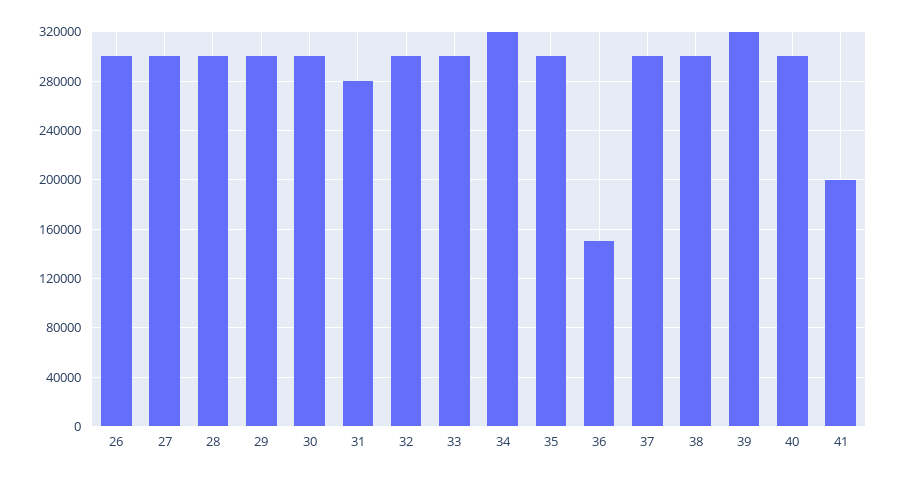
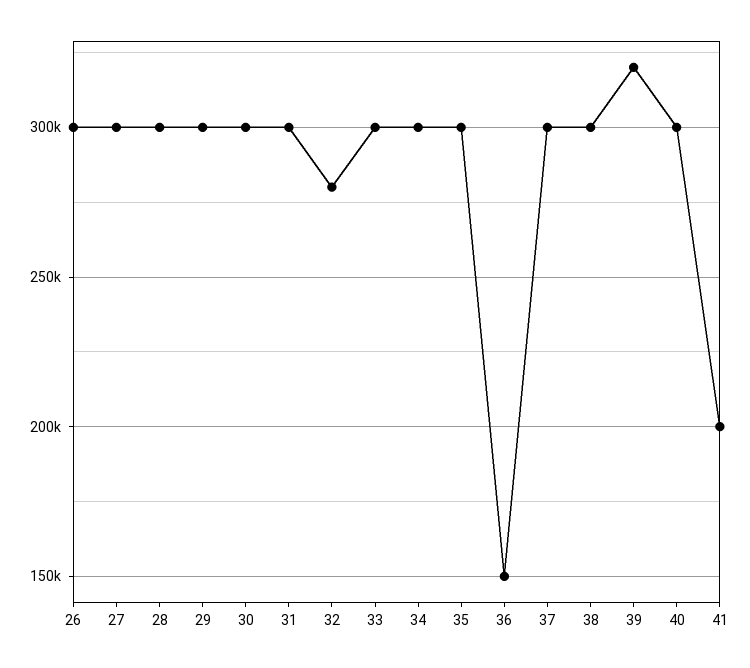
  {
    "26": 300000,
    "27": 300000,
    "28": 300000,
    "29": 300000,
    "30": 300000,
-   "31": 280000,
+   "31": 300000,
-   "32": 300000,
+   "32": 280000,
    "33": 300000,
-   "34": 320000,
+   "34": 300000,
    "35": 300000,
    "36": 150000,
    "37": 300000,
    "38": 300000,
    "39": 320000,
    "40": 300000,
    "41": 200000
  }

